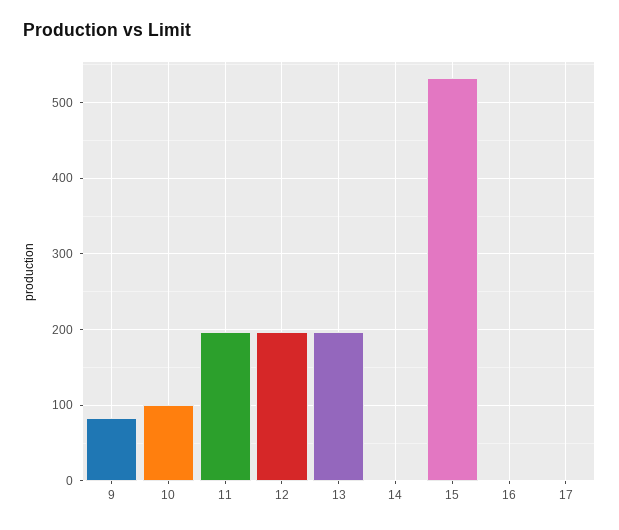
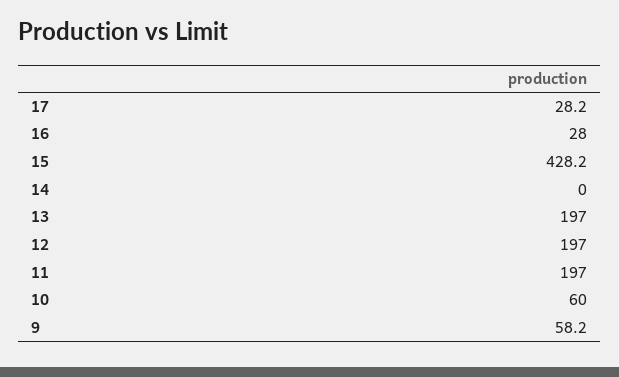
  {
-   "9": 80,
+   "9": 58.2,
-   "10": 100,
+   "10": 60,
    "11": 197,
    "12": 197,
    "13": 197,
    "14": 0,
-   "15": 530,
+   "15": 428.2,
-   "16": 0,
+   "16": 28,
-   "17": 0
+   "17": 28.2
  }

